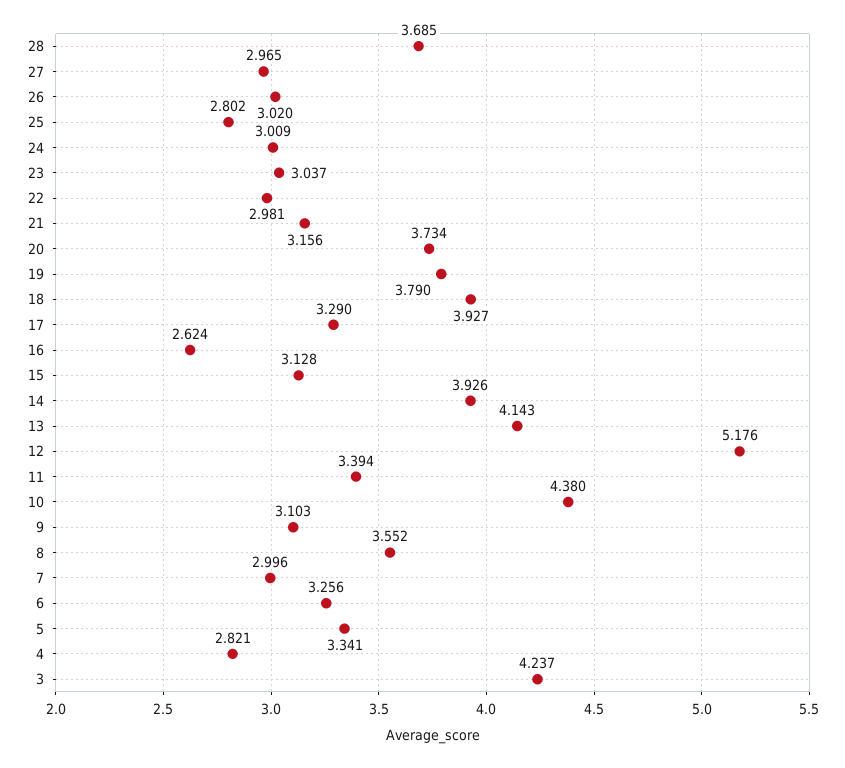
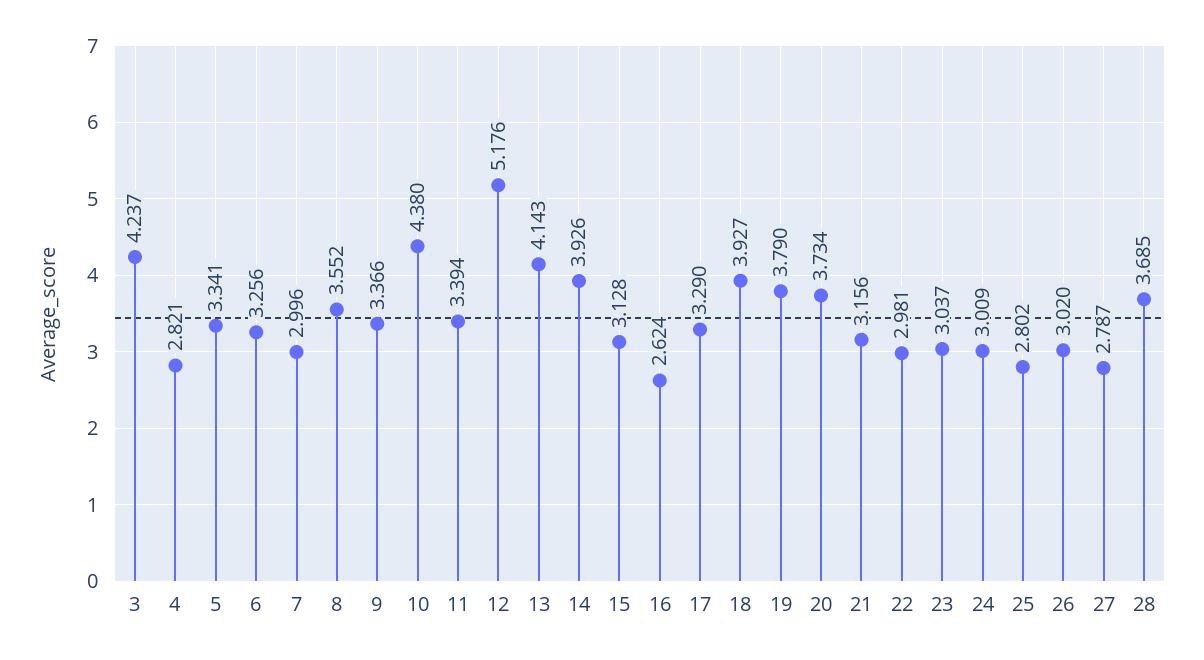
  {
    "28": 3.685,
-   "27": 2.965,
+   "27": 2.787,
    "26": 3.02,
    "25": 2.802,
    "24": 3.009,
    "23": 3.037,
    "22": 2.981,
    "21": 3.156,
    "20": 3.734,
    "19": 3.79,
    "18": 3.927,
    "17": 3.29,
    "16": 2.624,
    "15": 3.128,
    "14": 3.926,
    "13": 4.143,
    "12": 5.176,
    "11": 3.394,
    "10": 4.38,
-   "9": 3.103,
+   "9": 3.366,
    "8": 3.552,
    "7": 2.996,
    "6": 3.256,
    "5": 3.341,
    "4": 2.821,
    "3": 4.237
  }

